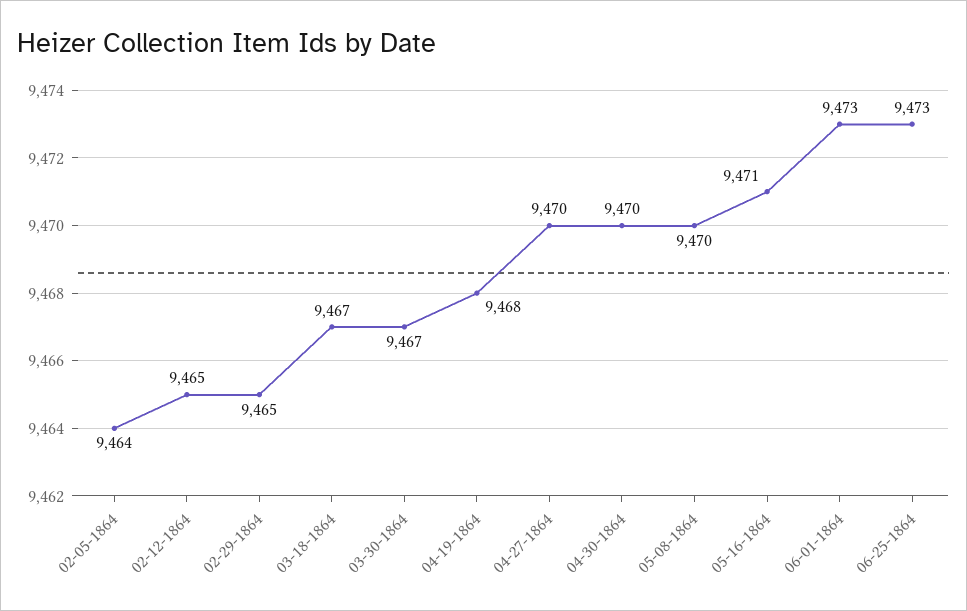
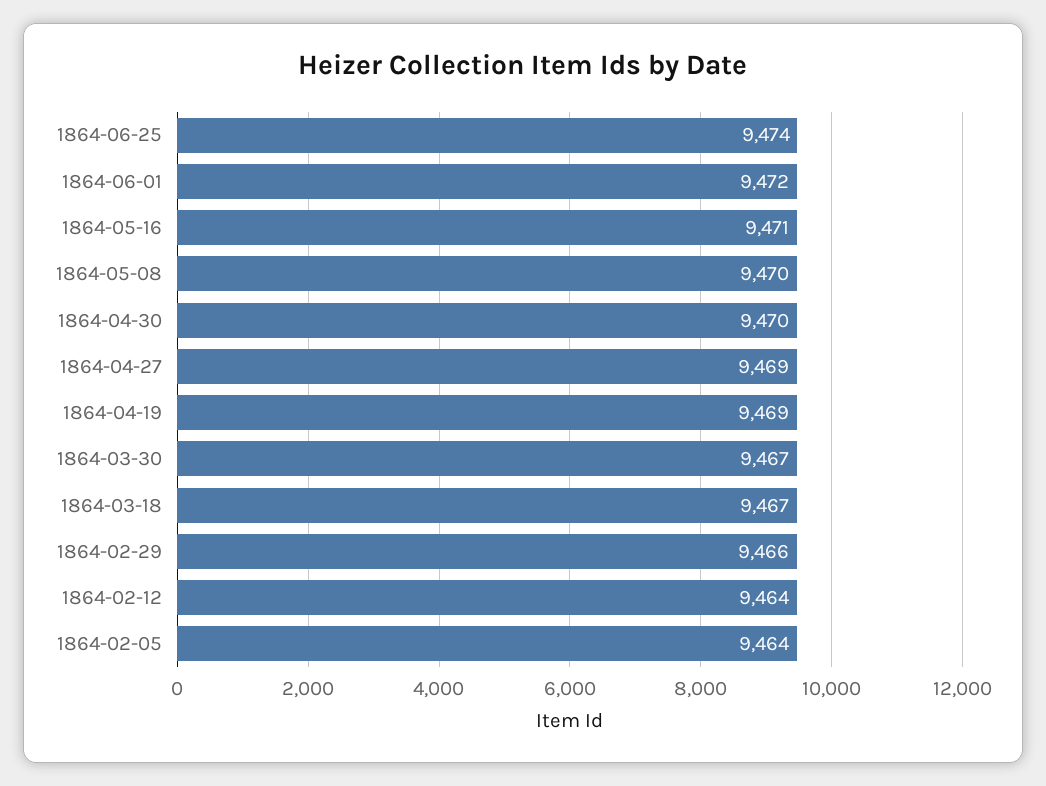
  {
    "02-05-1864": 9464,
-   "02-12-1864": 9465,
+   "02-12-1864": 9464,
-   "02-29-1864": 9465,
+   "02-29-1864": 9466,
    "03-18-1864": 9467,
    "03-30-1864": 9467,
-   "04-19-1864": 9468,
+   "04-19-1864": 9469,
-   "04-27-1864": 9470,
+   "04-27-1864": 9469,
    "04-30-1864": 9470,
    "05-08-1864": 9470,
    "05-16-1864": 9471,
-   "06-01-1864": 9473,
+   "06-01-1864": 9472,
-   "06-25-1864": 9473
+   "06-25-1864": 9474
  }

